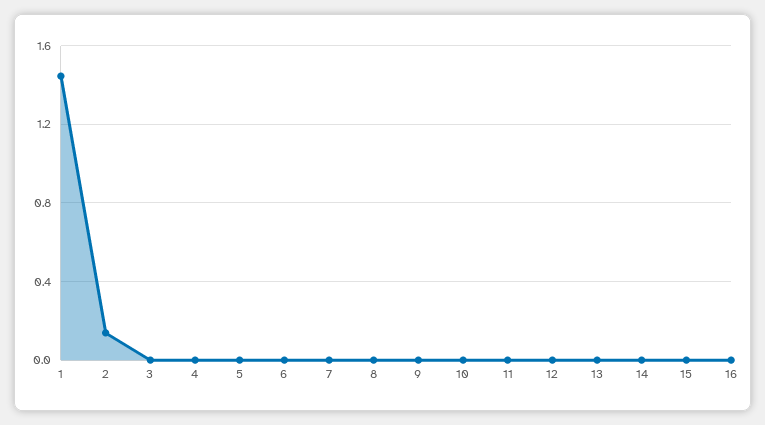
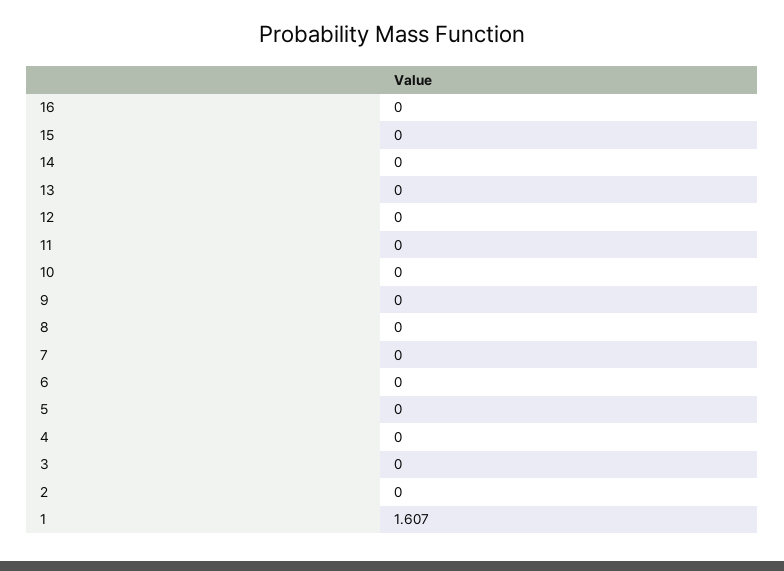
  {
-   "1": 1.45,
+   "1": 1.607,
-   "2": 0.15,
+   "2": 0,
    "3": 0,
    "4": 0,
    "5": 0,
    "6": 0,
    "7": 0,
    "8": 0,
    "9": 0,
    "10": 0,
    "11": 0,
    "12": 0,
    "13": 0,
    "14": 0,
    "15": 0,
    "16": 0
  }

